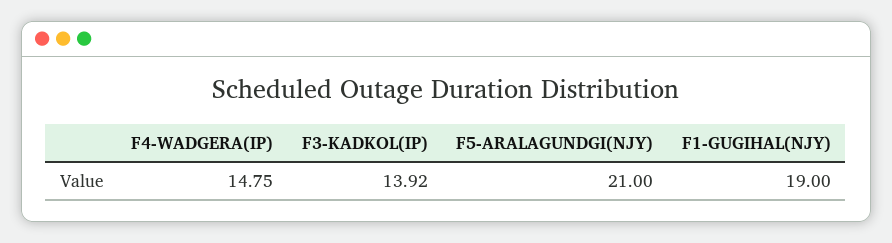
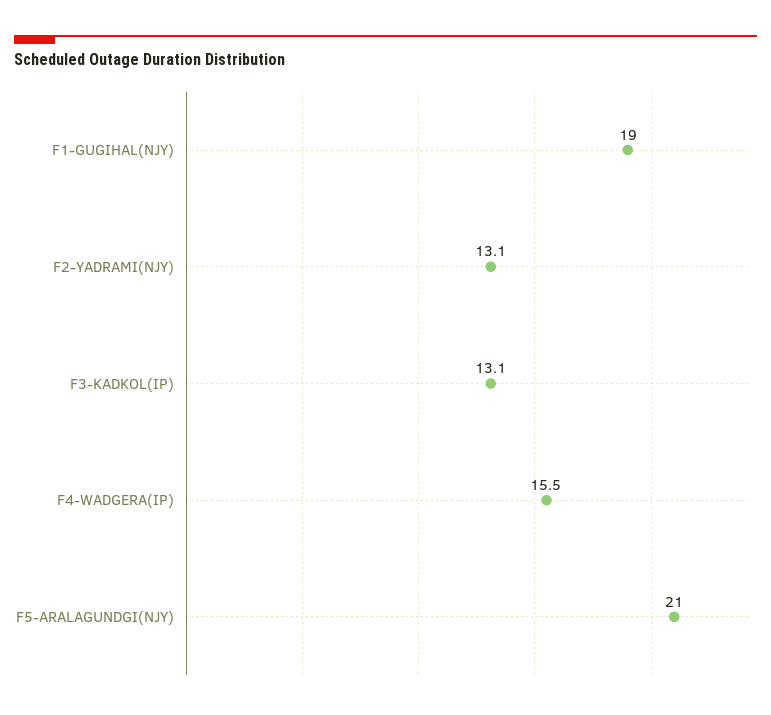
  {
-   "F4-WADGERA(IP)": 14.75,
+   "F4-WADGERA(IP)": 15.5,
-   "F3-KADKOL(IP)": 13.92,
+   "F3-KADKOL(IP)": 13.1,
    "F5-ARALAGUNDGI(NJY)": 21,
-   "F1-GUGIHAL(NJY)": 19
+   "F1-GUGIHAL(NJY)": 19,
+   "F2-YADRAMI(NJY)": 13.1
  }

